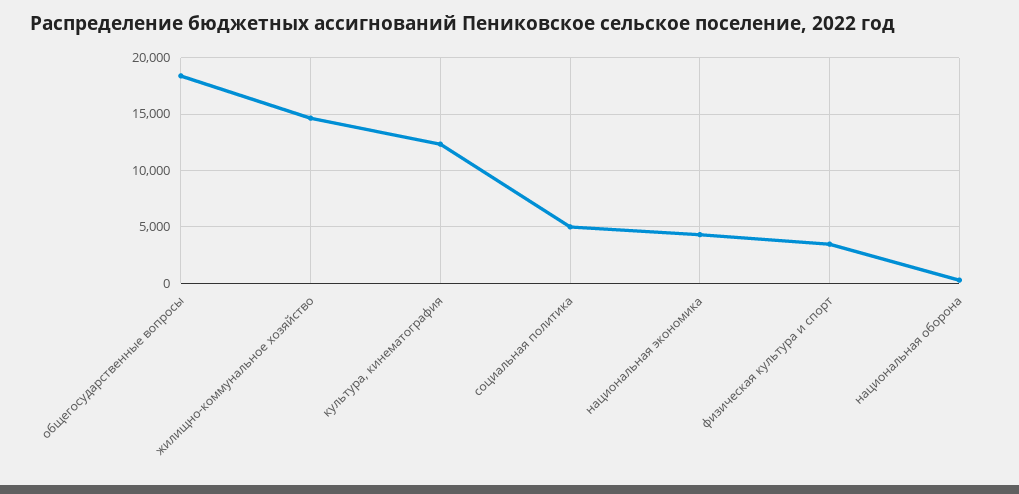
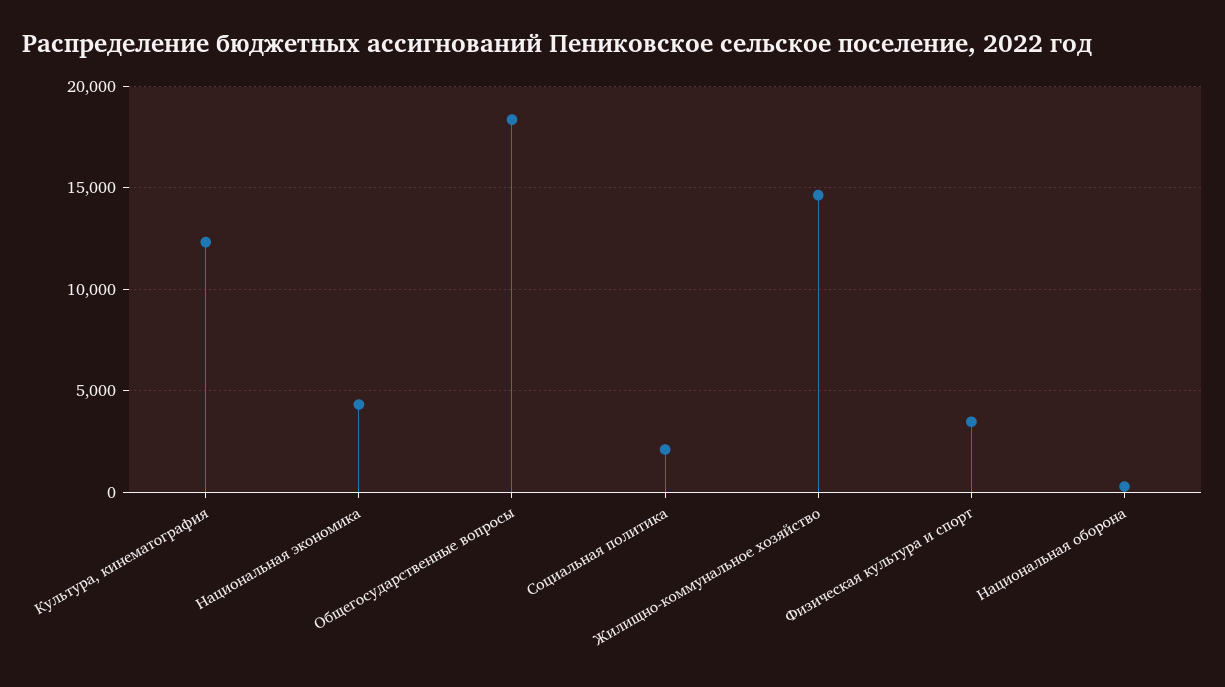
  {
    "общегосударственные вопросы": 18500,
    "жилищно-коммунальное хозяйство": 14500,
    "культура, кинематография": 12500,
-   "социальная политика": 5000,
+   "социальная политика": 2000,
    "национальная экономика": 4500,
    "физическая культура и спорт": 3500,
    "национальная оборона": 500
  }

